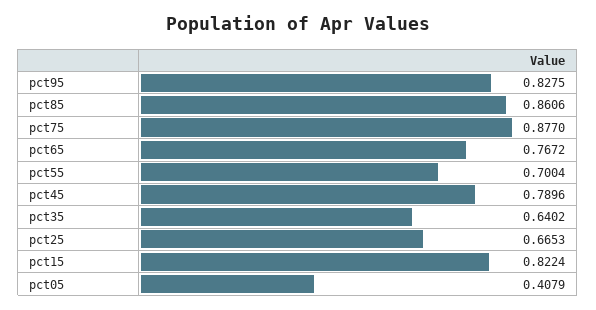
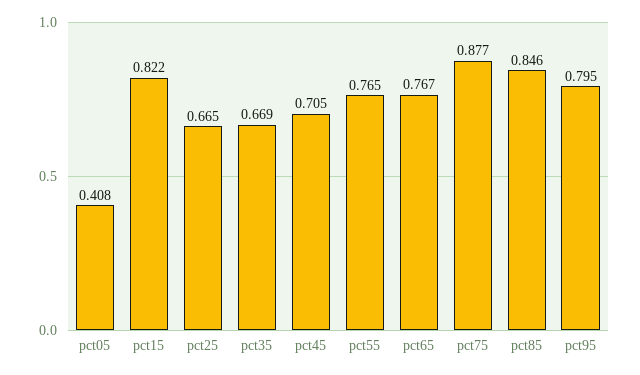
  {
-   "pct95": 0.8275,
+   "pct95": 0.795,
-   "pct85": 0.8606,
+   "pct85": 0.846,
    "pct75": 0.877,
    "pct65": 0.7672,
-   "pct55": 0.7004,
+   "pct55": 0.765,
-   "pct45": 0.7896,
+   "pct45": 0.705,
-   "pct35": 0.6402,
+   "pct35": 0.669,
    "pct25": 0.6653,
    "pct15": 0.8224,
    "pct05": 0.4079
  }

